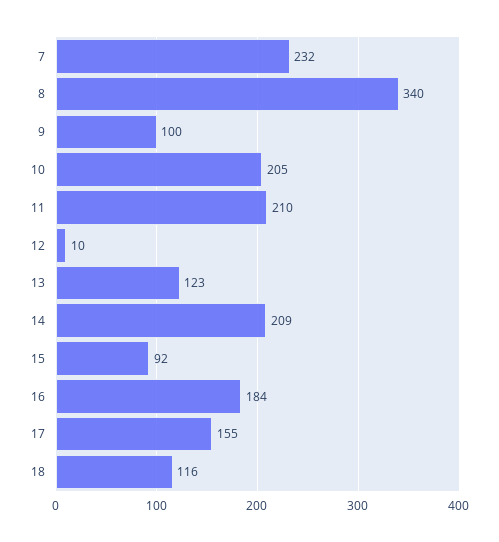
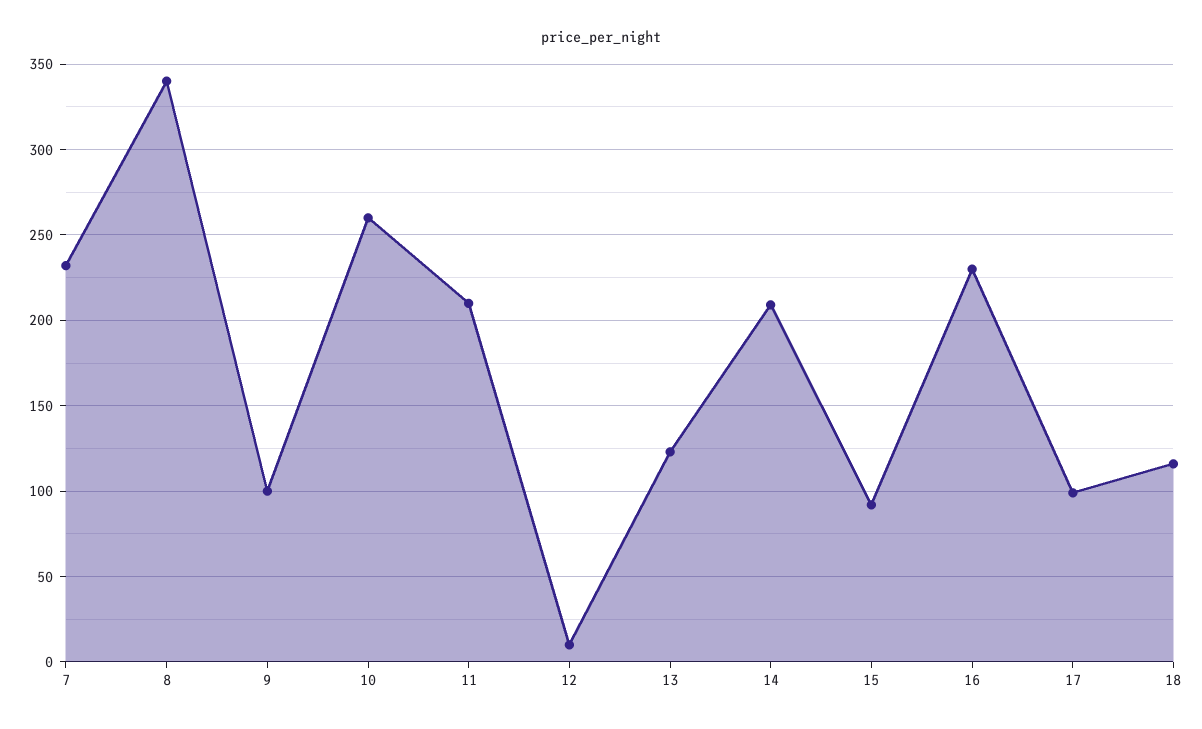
  {
    "7": 232,
    "8": 340,
    "9": 100,
-   "10": 205,
+   "10": 260,
    "11": 210,
    "12": 10,
    "13": 123,
    "14": 209,
    "15": 92,
-   "16": 184,
+   "16": 230,
-   "17": 155,
+   "17": 100,
    "18": 116
  }

